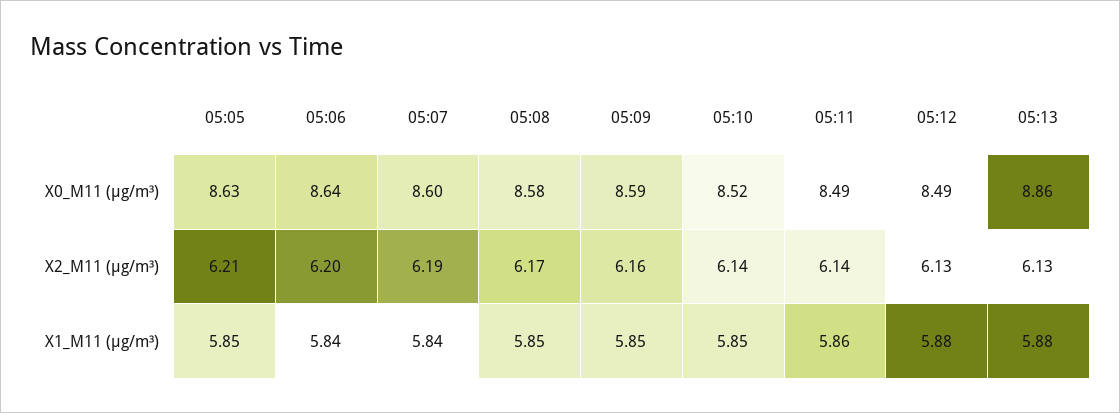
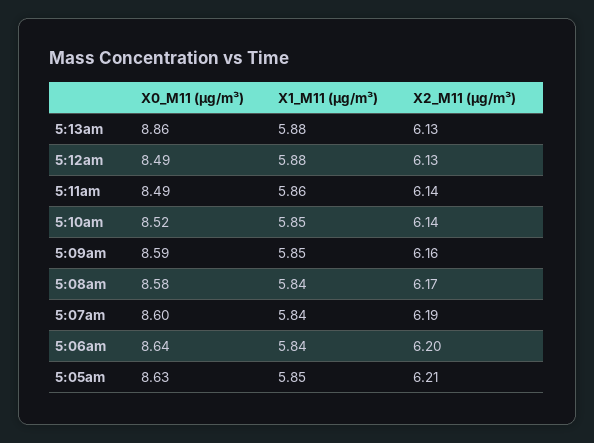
  {
    "05:05": {
      "X0_M11 (μg/m³)": 8.63,
      "X2_M11 (μg/m³)": 6.21,
      "X1_M11 (μg/m³)": 5.85
    },
    "05:06": {
      "X0_M11 (μg/m³)": 8.64,
      "X2_M11 (μg/m³)": 6.2,
      "X1_M11 (μg/m³)": 5.84
    },
    "05:07": {
      "X0_M11 (μg/m³)": 8.6,
      "X2_M11 (μg/m³)": 6.19,
      "X1_M11 (μg/m³)": 5.84
    },
    "05:08": {
      "X0_M11 (μg/m³)": 8.58,
      "X2_M11 (μg/m³)": 6.17,
-     "X1_M11 (μg/m³)": 5.85
+     "X1_M11 (μg/m³)": 5.84
    },
    "05:09": {
      "X0_M11 (μg/m³)": 8.59,
      "X2_M11 (μg/m³)": 6.16,
      "X1_M11 (μg/m³)": 5.85
    },
    "05:10": {
      "X0_M11 (μg/m³)": 8.52,
      "X2_M11 (μg/m³)": 6.14,
      "X1_M11 (μg/m³)": 5.85
    },
    "05:11": {
      "X0_M11 (μg/m³)": 8.49,
      "X2_M11 (μg/m³)": 6.14,
      "X1_M11 (μg/m³)": 5.86
    },
    "05:12": {
      "X0_M11 (μg/m³)": 8.49,
      "X2_M11 (μg/m³)": 6.13,
      "X1_M11 (μg/m³)": 5.88
    },
    "05:13": {
      "X0_M11 (μg/m³)": 8.86,
      "X2_M11 (μg/m³)": 6.13,
      "X1_M11 (μg/m³)": 5.88
    }
  }

